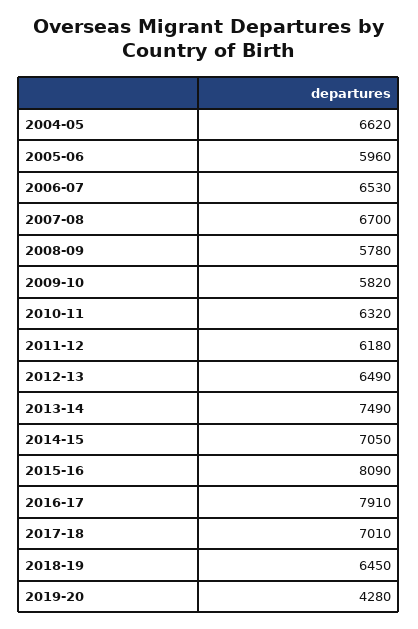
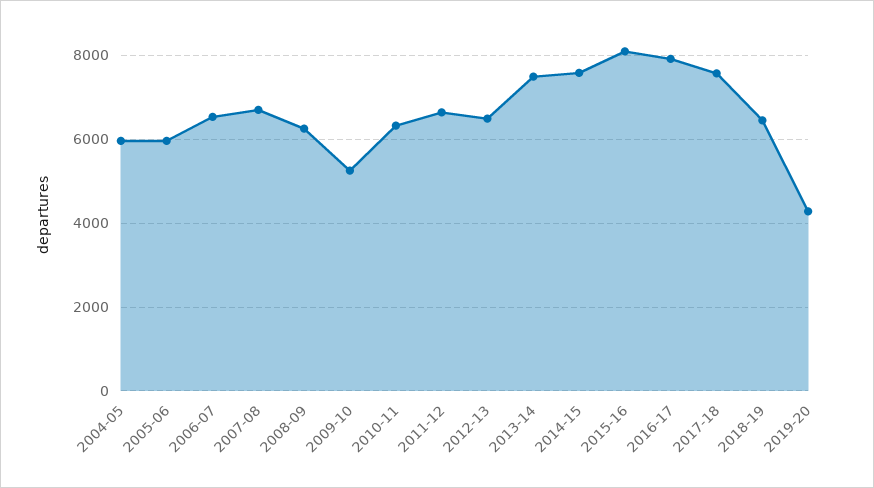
  {
-   "2004-05": 6620,
+   "2004-05": 6000,
    "2005-06": 5960,
    "2006-07": 6530,
    "2007-08": 6700,
-   "2008-09": 5780,
+   "2008-09": 6200,
-   "2009-10": 5820,
+   "2009-10": 5200,
    "2010-11": 6320,
-   "2011-12": 6180,
+   "2011-12": 6600,
    "2012-13": 6490,
    "2013-14": 7490,
-   "2014-15": 7050,
+   "2014-15": 7600,
    "2015-16": 8090,
    "2016-17": 7910,
-   "2017-18": 7010,
+   "2017-18": 7600,
    "2018-19": 6450,
    "2019-20": 4280
  }

